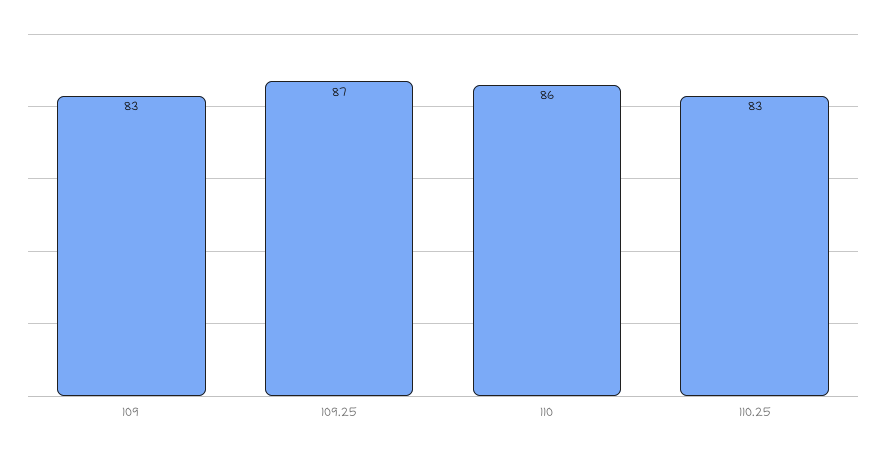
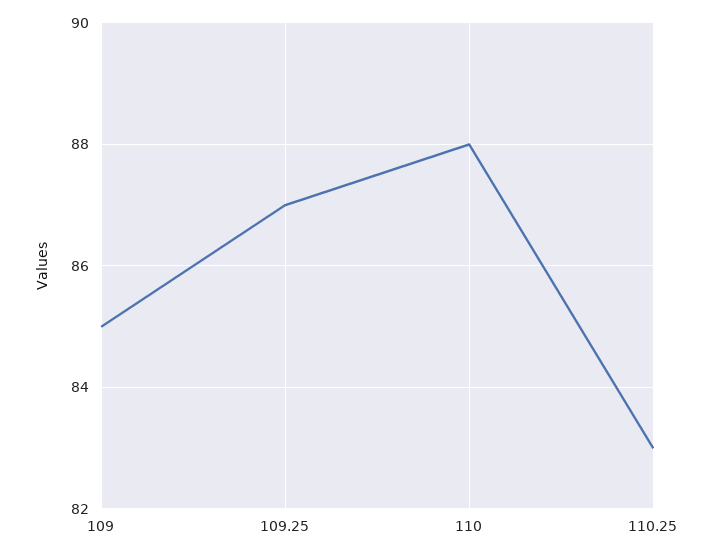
  {
-   "109": 83,
+   "109": 85,
    "109.25": 87,
-   "110": 86,
+   "110": 88,
    "110.25": 83
  }

